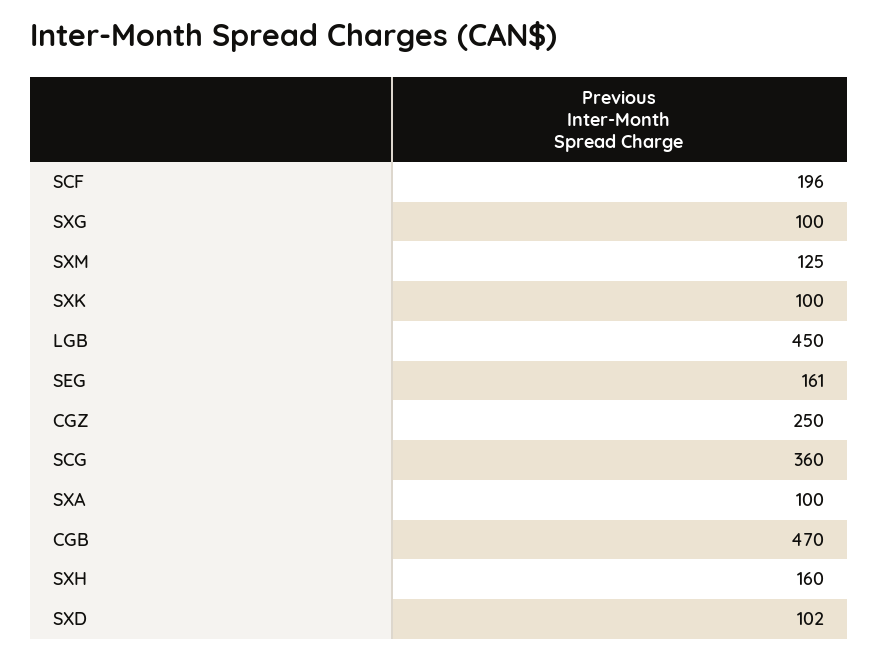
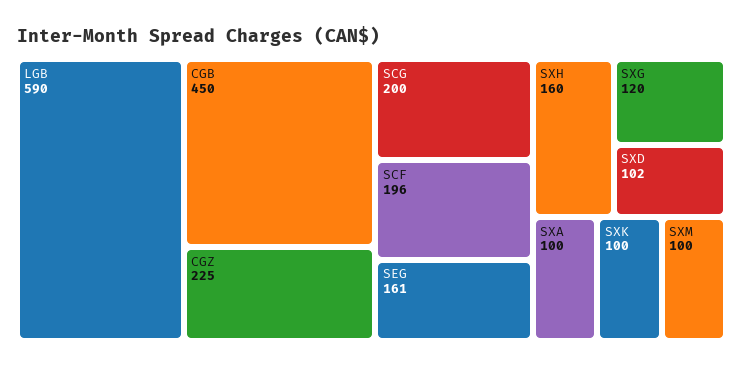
  {
    "SCF": 196,
-   "SXG": 100,
+   "SXG": 120,
-   "SXM": 125,
+   "SXM": 100,
    "SXK": 100,
-   "LGB": 450,
+   "LGB": 590,
    "SEG": 161,
-   "CGZ": 250,
+   "CGZ": 225,
-   "SCG": 360,
+   "SCG": 200,
    "SXA": 100,
-   "CGB": 470,
+   "CGB": 450,
    "SXH": 160,
    "SXD": 102
  }

